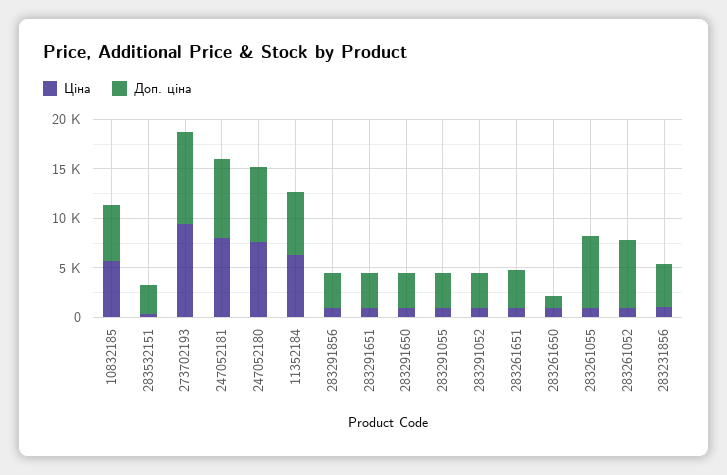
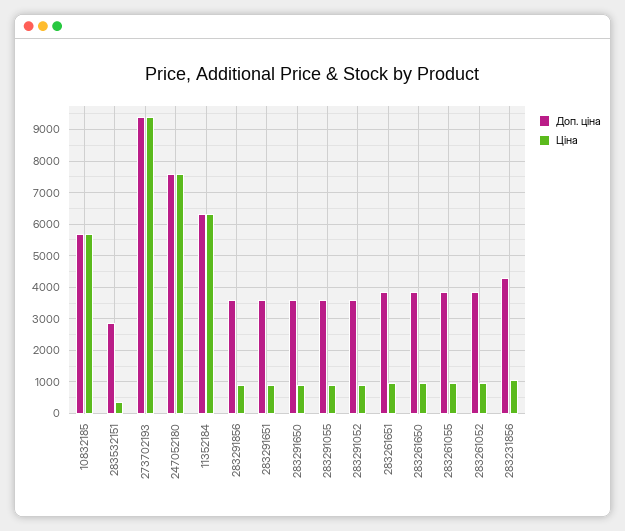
  {
    "Ціна": {
      "10832185": 5600,
      "283532151": 400,
      "273702193": 9400,
-     "247052181": 8000,
      "247052180": 7600,
      "11352184": 6400,
      "283291856": 800,
      "283291651": 800,
      "283291650": 800,
      "283291055": 800,
      "283291052": 800,
      "283261651": 1000,
      "283261650": 1000,
      "283261055": 1000,
      "283261052": 1000,
      "283231856": 1000
    },
    "Доп. ціна": {
      "10832185": 5600,
      "283532151": 2800,
      "273702193": 9400,
-     "247052181": 8000,
      "247052180": 7600,
      "11352184": 6400,
      "283291856": 3600,
      "283291651": 3600,
      "283291650": 3600,
      "283291055": 3600,
      "283291052": 3600,
      "283261651": 3800,
-     "283261650": 1000,
+     "283261650": 3800,
-     "283261055": 7000,
+     "283261055": 3800,
-     "283261052": 7000,
+     "283261052": 3800,
      "283231856": 4200
    }
  }

